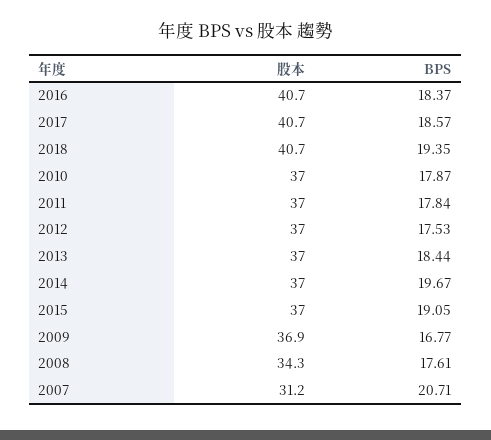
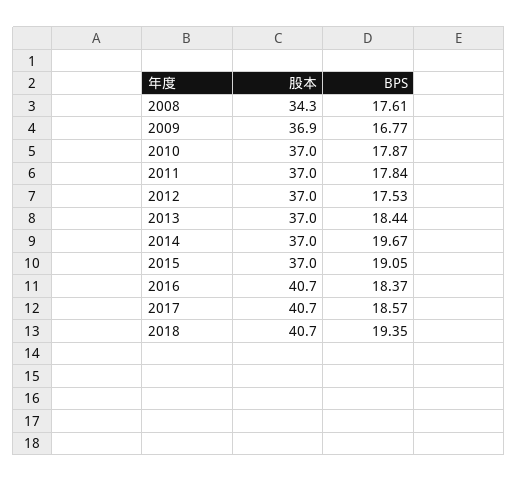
  {
    "股本": {
      "2016": 40.7,
      "2017": 40.7,
      "2018": 40.7,
      "2010": 37,
      "2011": 37,
      "2012": 37,
      "2013": 37,
      "2014": 37,
      "2015": 37,
      "2009": 36.9,
-     "2008": 34.3,
+     "2008": 34.3
-     "2007": 31.2
    },
    "BPS": {
      "2016": 18.37,
      "2017": 18.57,
      "2018": 19.35,
      "2010": 17.87,
      "2011": 17.84,
      "2012": 17.53,
      "2013": 18.44,
      "2014": 19.67,
      "2015": 19.05,
      "2009": 16.77,
-     "2008": 17.61,
+     "2008": 17.61
-     "2007": 20.71
    }
  }

